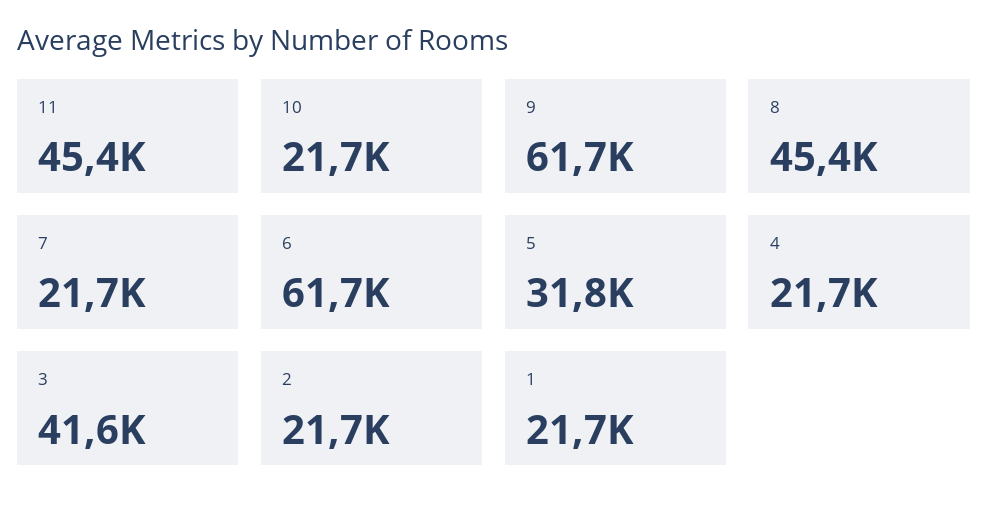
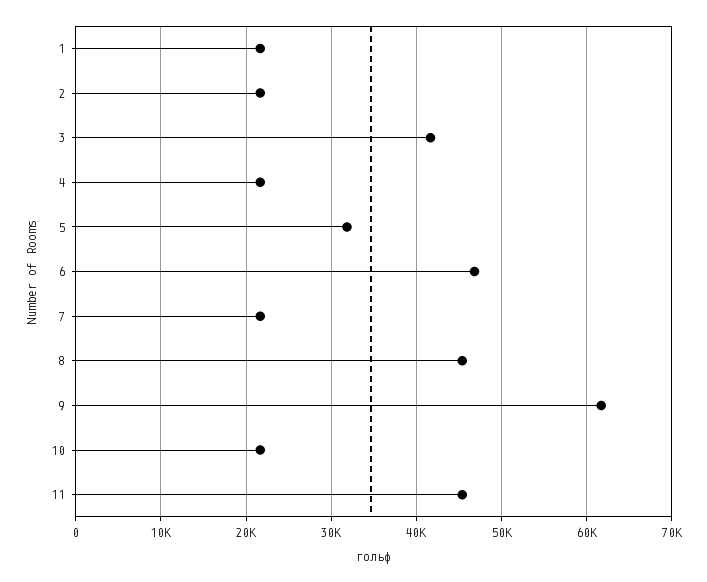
  {
    "11": 45400,
    "10": 21700,
    "9": 61700,
    "8": 45400,
    "7": 21700,
-   "6": 61700,
+   "6": 47000,
    "5": 31800,
    "4": 21700,
    "3": 41600,
    "2": 21700,
    "1": 21700
  }

